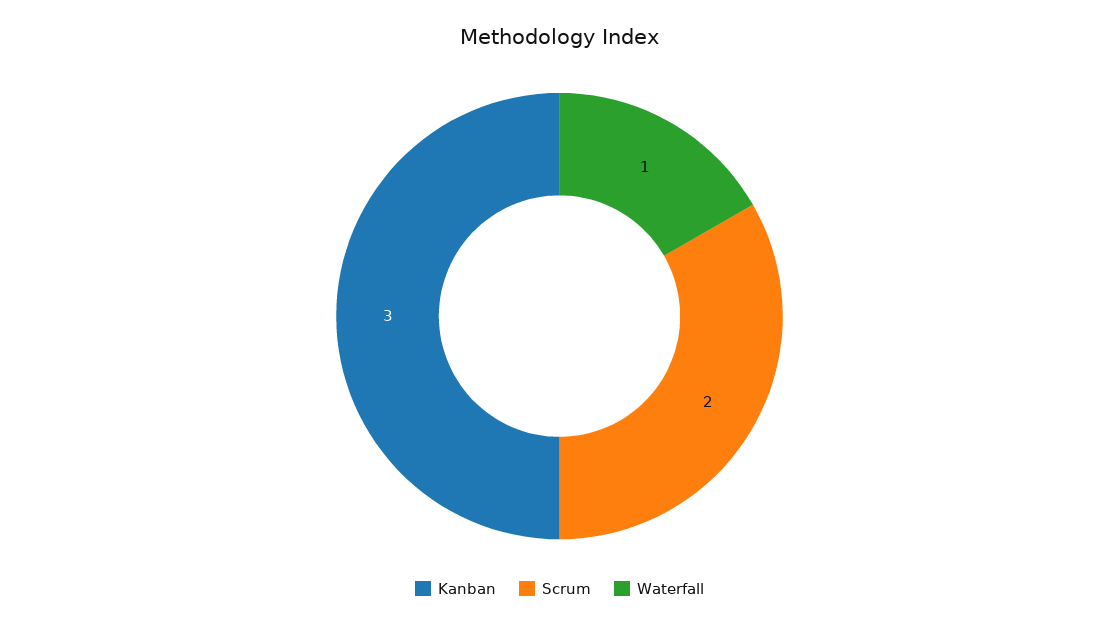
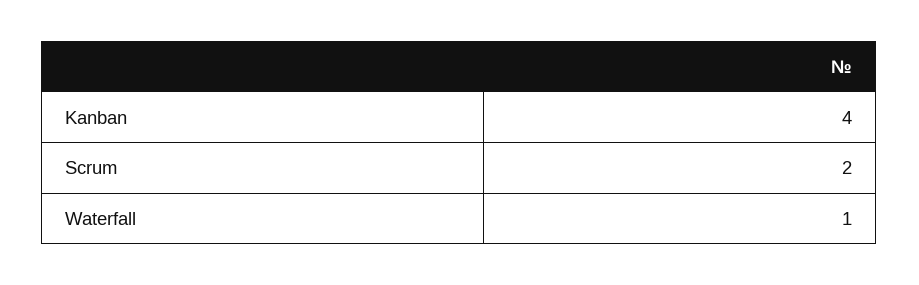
  {
-   "Kanban": 3,
+   "Kanban": 4,
    "Scrum": 2,
    "Waterfall": 1
  }

